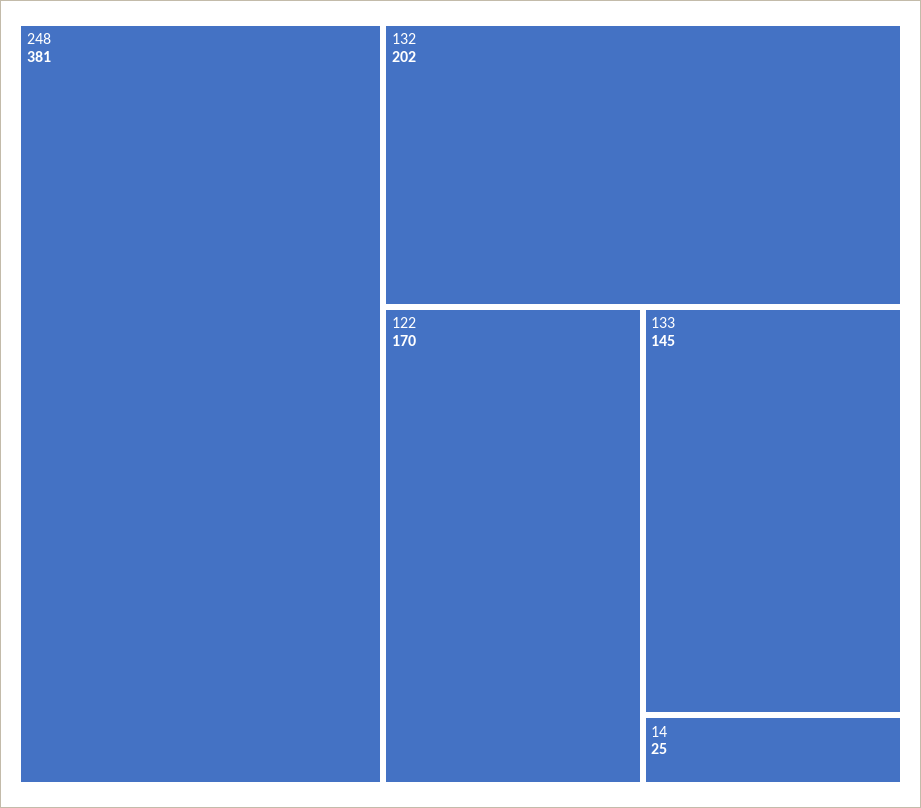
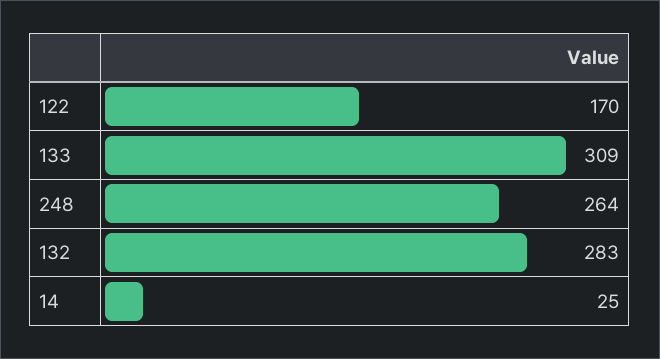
  {
-   "248": 381,
+   "248": 264,
-   "132": 202,
+   "132": 283,
    "122": 170,
-   "133": 145,
+   "133": 309,
    "14": 25
  }

